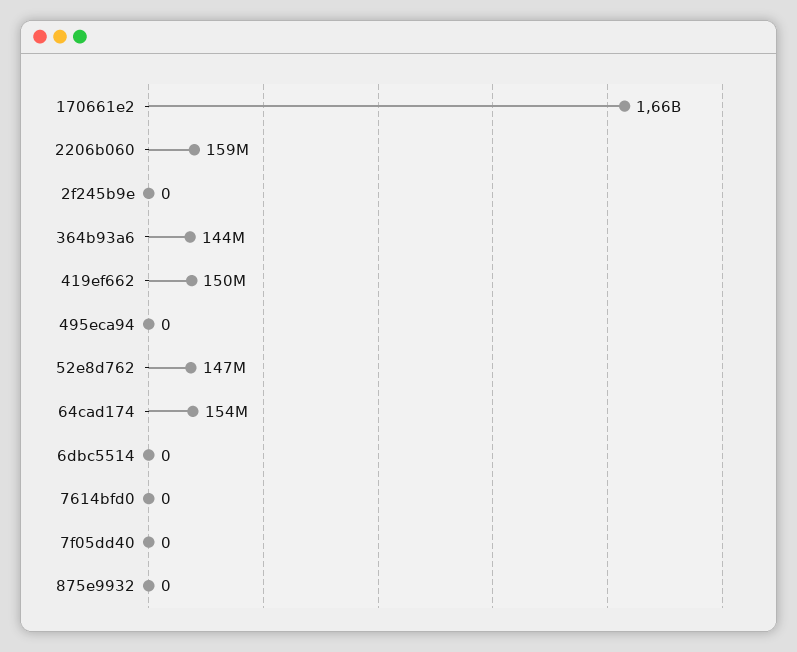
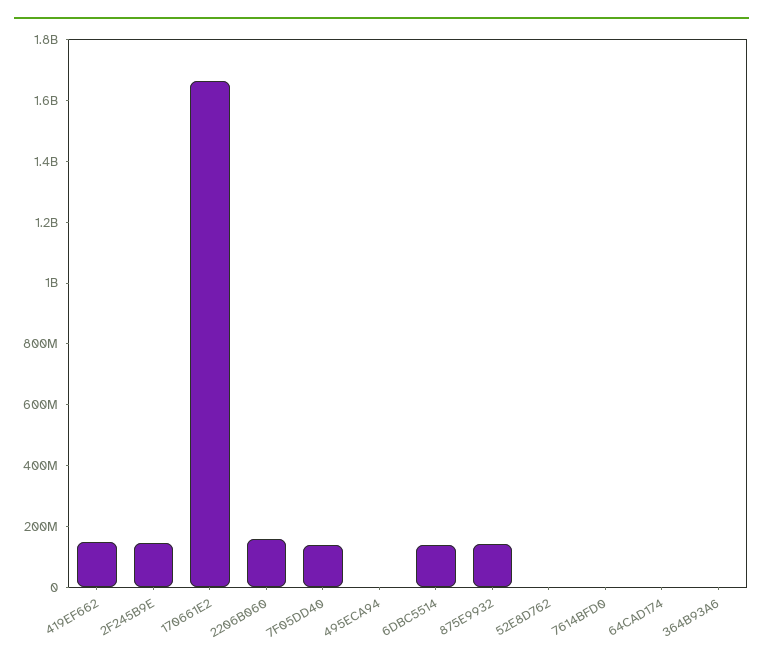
  {
    "170661e2": 1660000000,
    "2206b060": 159000000,
-   "2f245b9e": 0,
+   "2f245b9e": 150000000,
-   "364b93a6": 144000000,
+   "364b93a6": 0,
    "419ef662": 150000000,
    "495eca94": 0,
-   "52e8d762": 147000000,
+   "52e8d762": 0,
-   "64cad174": 154000000,
+   "64cad174": 0,
-   "6dbc5514": 0,
+   "6dbc5514": 150000000,
    "7614bfd0": 0,
-   "7f05dd40": 0,
+   "7f05dd40": 150000000,
-   "875e9932": 0
+   "875e9932": 150000000
  }

